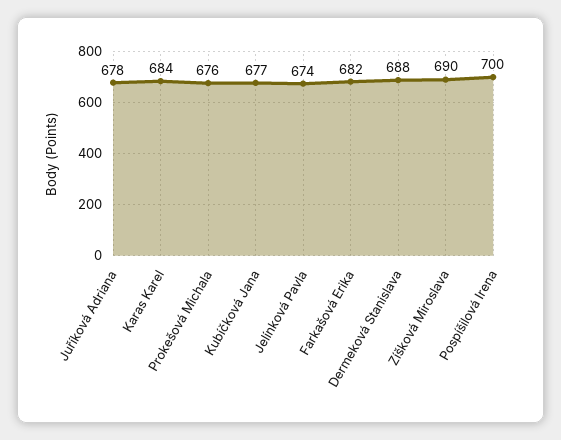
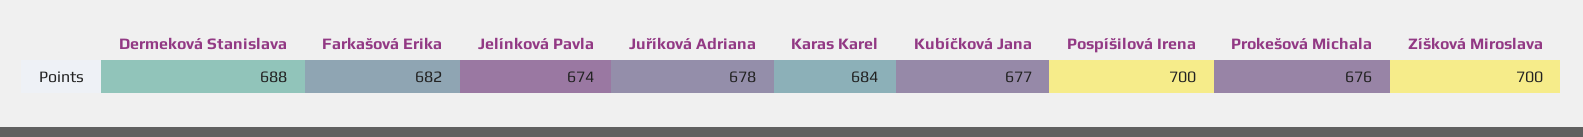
  {
    "Juříková Adriana": 678,
    "Karas Karel": 684,
    "Prokešová Michala": 676,
    "Kubíčková Jana": 677,
    "Jelínková Pavla": 674,
    "Farkašová Erika": 682,
    "Dermeková Stanislava": 688,
-   "Zíšková Miroslava": 690,
+   "Zíšková Miroslava": 700,
    "Pospíšilová Irena": 700
  }

